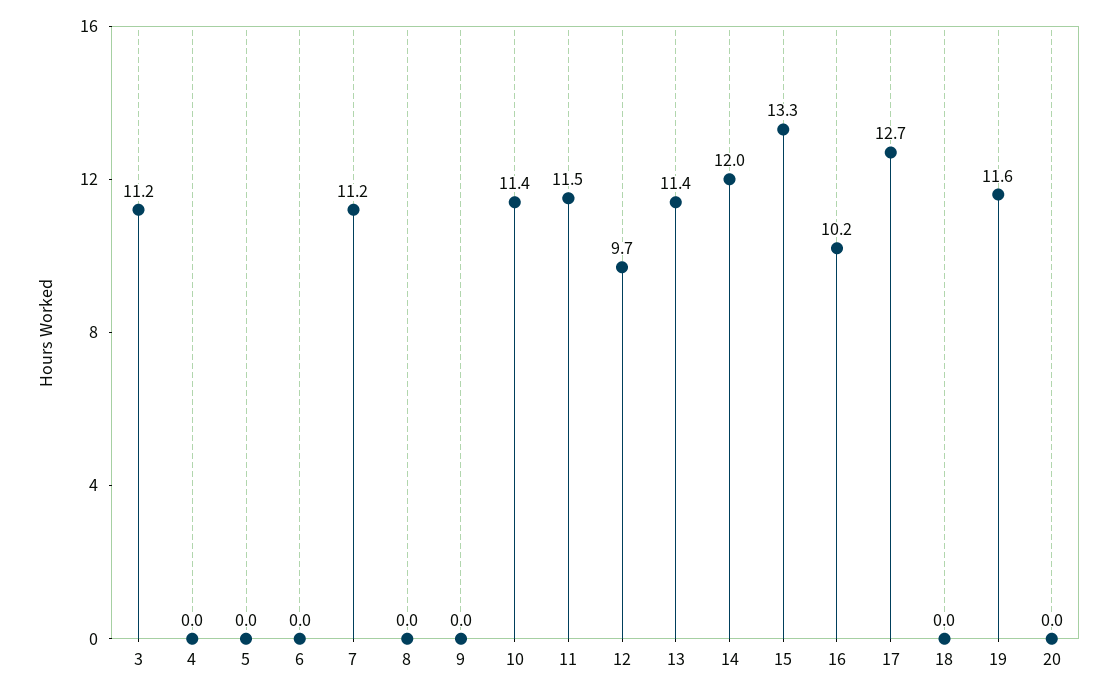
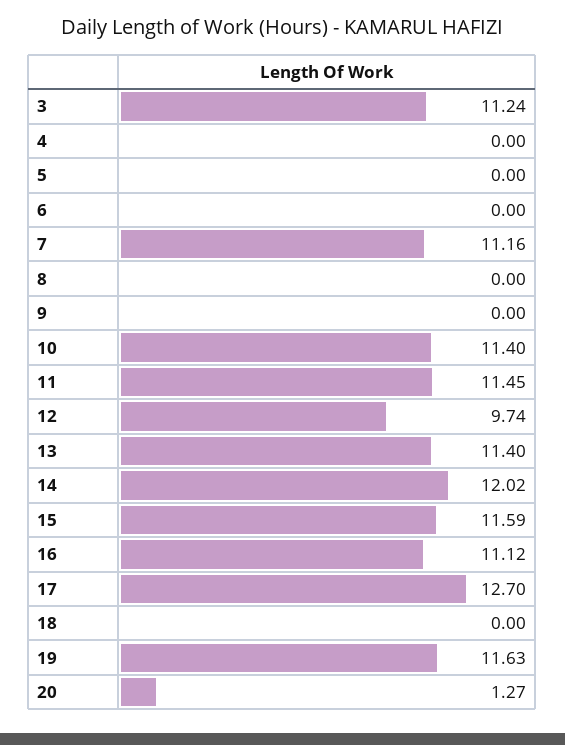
  {
    "3": 11.24,
    "4": 0,
    "5": 0,
    "6": 0,
    "7": 11.16,
    "8": 0,
    "9": 0,
    "10": 11.4,
    "11": 11.45,
    "12": 9.74,
    "13": 11.4,
    "14": 12.02,
-   "15": 13.3,
+   "15": 11.59,
-   "16": 10.2,
+   "16": 11.12,
    "17": 12.7,
    "18": 0,
    "19": 11.63,
-   "20": 0
+   "20": 1.27
  }

